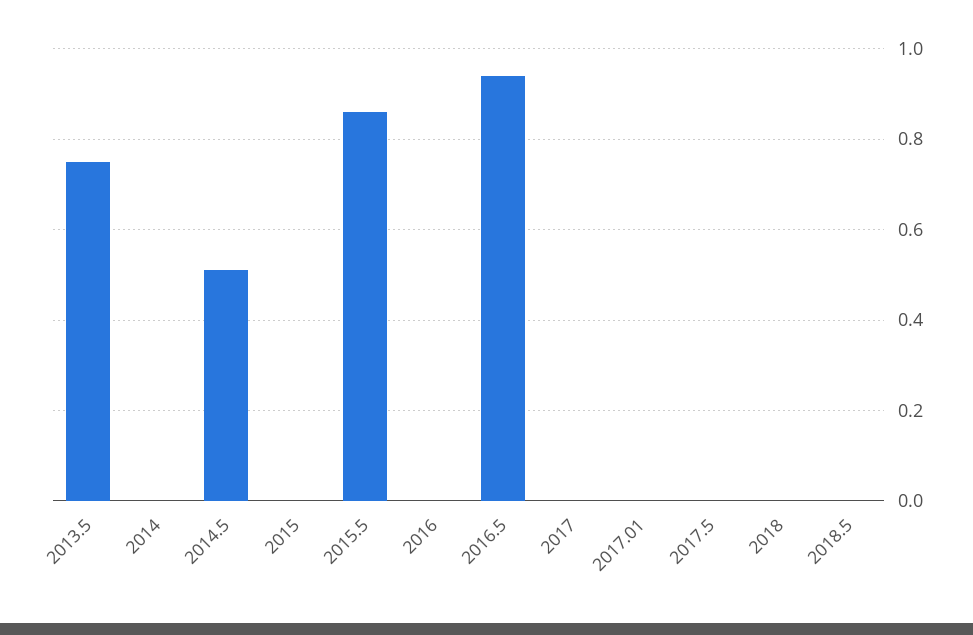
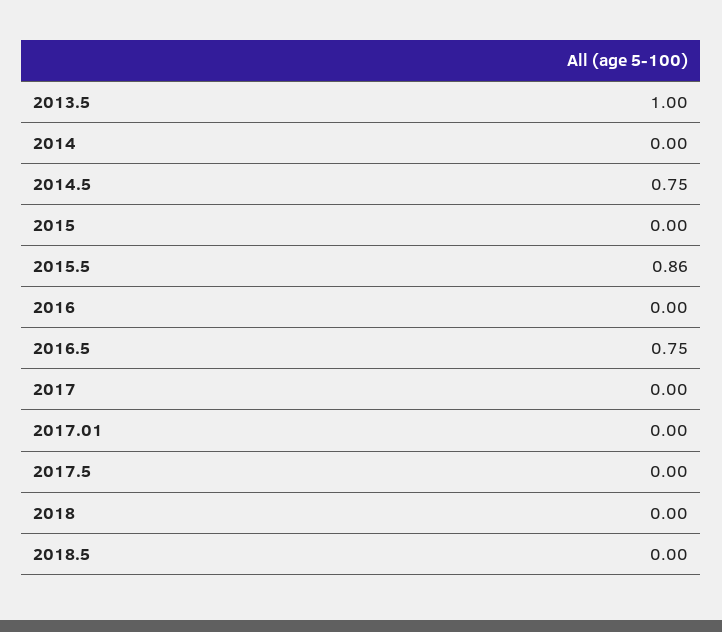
  {
-   "2013.5": 0.75,
+   "2013.5": 1,
    "2014": 0,
-   "2014.5": 0.5,
+   "2014.5": 0.75,
    "2015": 0,
    "2015.5": 0.86,
    "2016": 0,
-   "2016.5": 0.95,
+   "2016.5": 0.75,
    "2017": 0,
    "2017.01": 0,
    "2017.5": 0,
    "2018": 0,
    "2018.5": 0
  }

